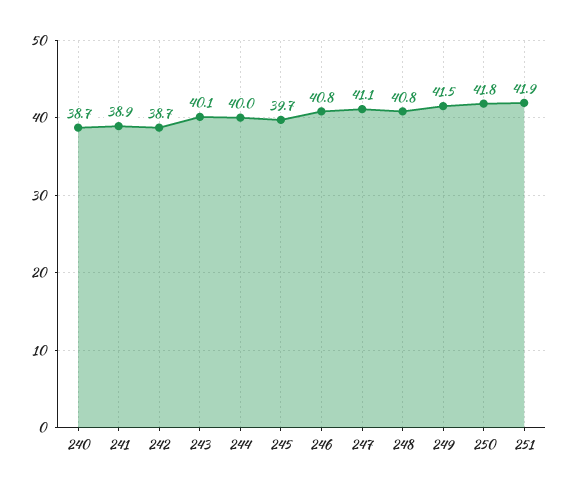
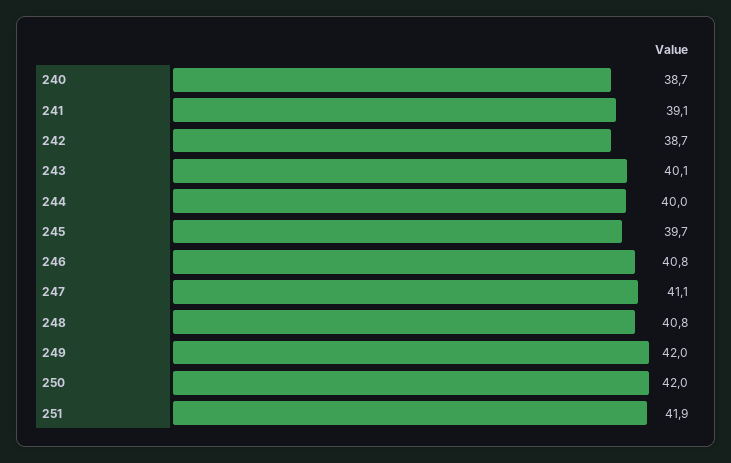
  {
    "240": 38.7,
-   "241": 38.9,
+   "241": 39.1,
    "242": 38.7,
    "243": 40.1,
    "244": 40,
    "245": 39.7,
    "246": 40.8,
    "247": 41.1,
    "248": 40.8,
-   "249": 41.5,
+   "249": 42,
-   "250": 41.8,
+   "250": 42,
    "251": 41.9
  }

